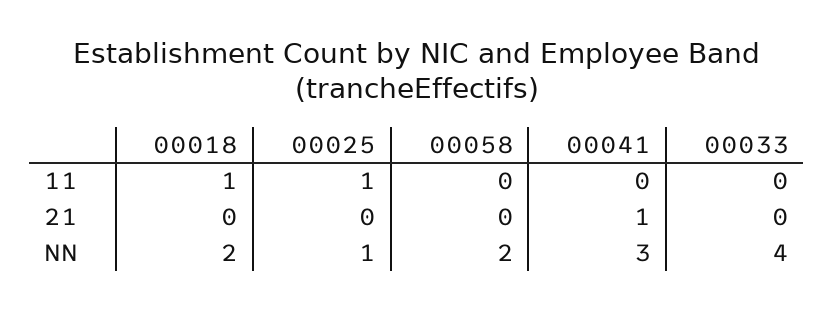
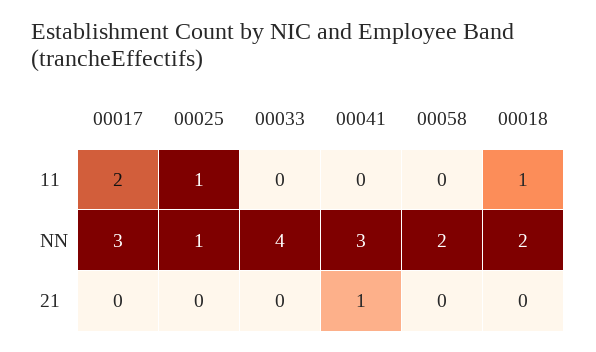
  {
    "00018": {
      "11": 1,
      "21": 0,
      "NN": 2
    },
    "00025": {
      "11": 1,
      "21": 0,
      "NN": 1
    },
    "00058": {
      "11": 0,
      "21": 0,
      "NN": 2
    },
    "00041": {
      "11": 0,
      "21": 1,
      "NN": 3
    },
    "00033": {
      "11": 0,
      "21": 0,
      "NN": 4
-   }
+   },
+   "00017": {
+     "11": 2,
+     "NN": 3,
+     "21": 0
+   }
  }

